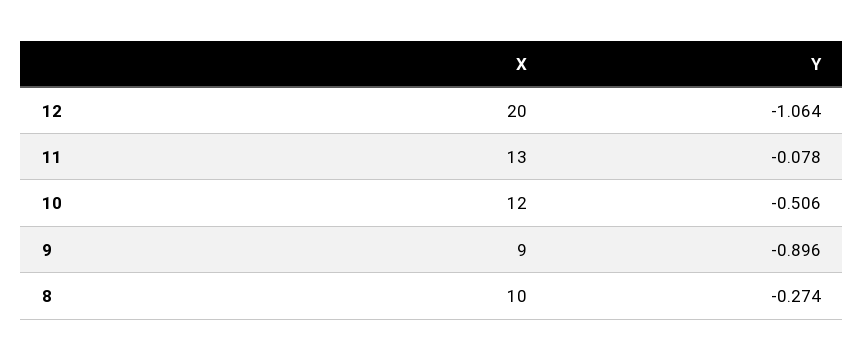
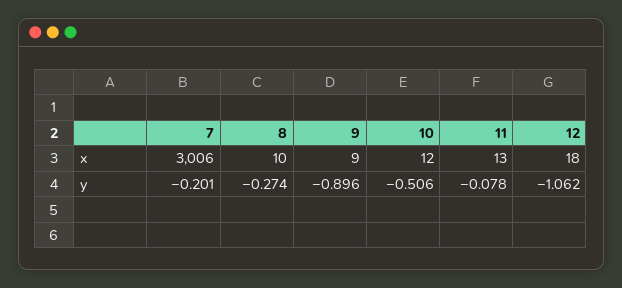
  {
    "X": {
-     "12": 20,
+     "12": 18,
      "11": 13,
      "10": 12,
      "9": 9,
-     "8": 10
+     "8": 10,
+     "7": 3006
    },
    "Y": {
-     "12": -1.064,
+     "12": -1.062,
      "11": -0.078,
      "10": -0.506,
      "9": -0.896,
-     "8": -0.274
+     "8": -0.274,
+     "7": -0.201
    }
  }

